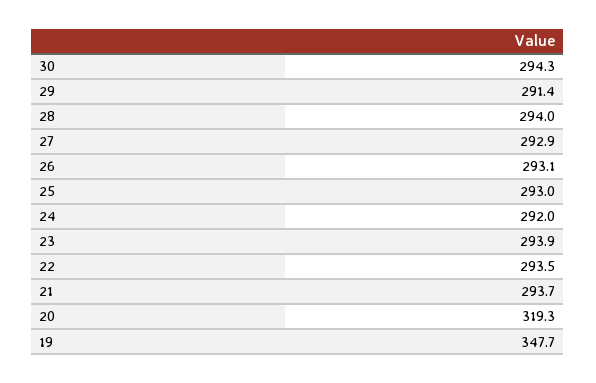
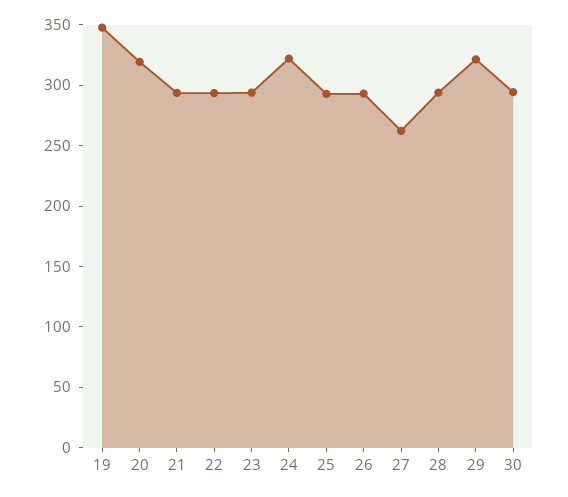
  {
    "30": 294.3,
-   "29": 291.4,
+   "29": 320,
    "28": 294,
-   "27": 292.9,
+   "27": 260,
    "26": 293.1,
    "25": 293,
-   "24": 292,
+   "24": 320,
    "23": 293.9,
    "22": 293.5,
    "21": 293.7,
    "20": 319.3,
    "19": 347.7
  }

